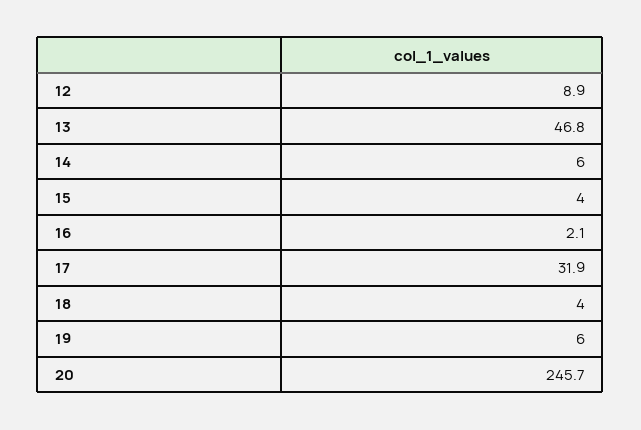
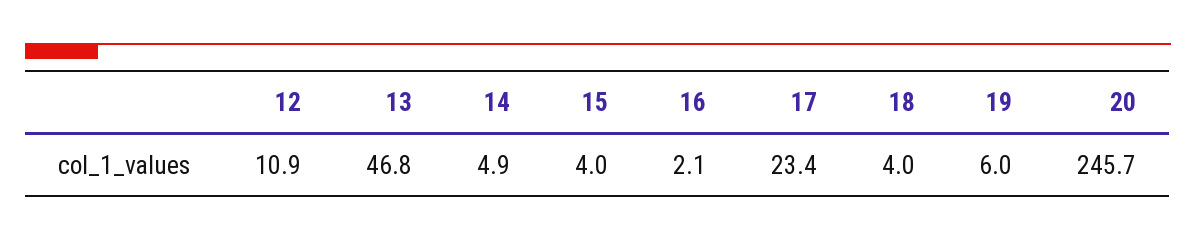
  {
-   "12": 8.9,
+   "12": 10.9,
    "13": 46.8,
-   "14": 6,
+   "14": 4.9,
    "15": 4,
    "16": 2.1,
-   "17": 31.9,
+   "17": 23.4,
    "18": 4,
    "19": 6,
    "20": 245.7
  }

